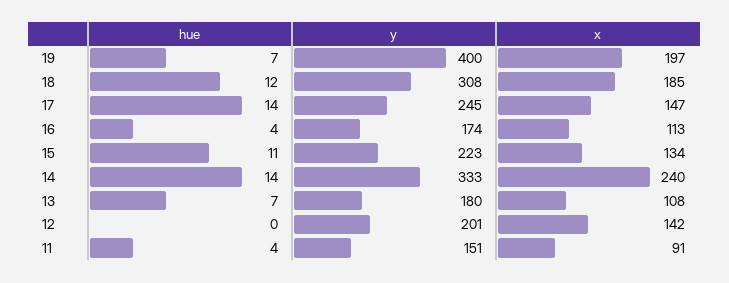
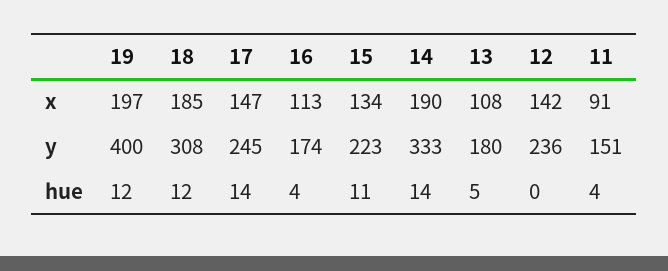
  {
    "hue": {
-     "19": 7,
+     "19": 12,
      "18": 12,
      "17": 14,
      "16": 4,
      "15": 11,
      "14": 14,
-     "13": 7,
+     "13": 5,
      "12": 0,
      "11": 4
    },
    "y": {
      "19": 400,
      "18": 308,
      "17": 245,
      "16": 174,
      "15": 223,
      "14": 333,
      "13": 180,
-     "12": 201,
+     "12": 236,
      "11": 151
    },
    "x": {
      "19": 197,
      "18": 185,
      "17": 147,
      "16": 113,
      "15": 134,
-     "14": 240,
+     "14": 190,
      "13": 108,
      "12": 142,
      "11": 91
    }
  }

